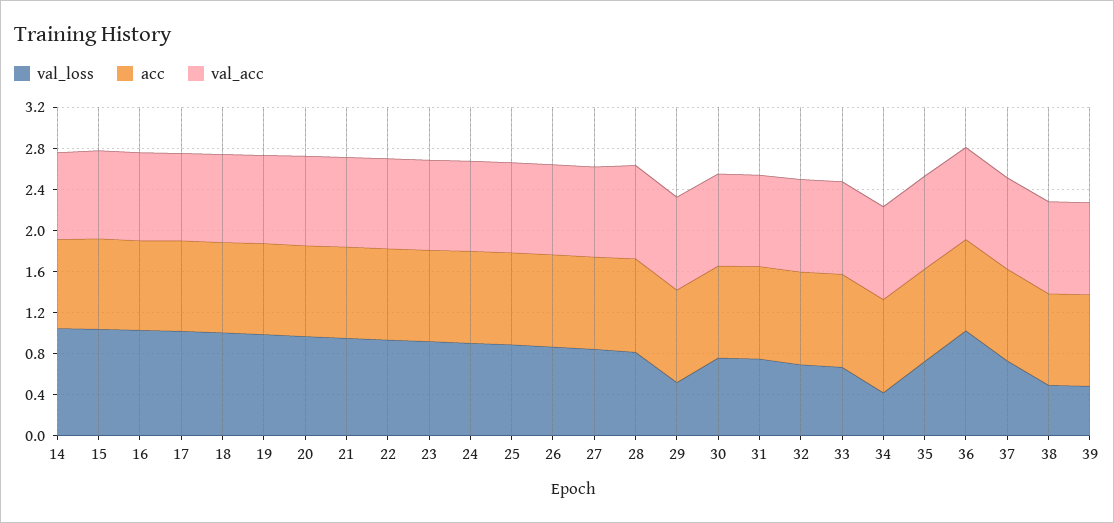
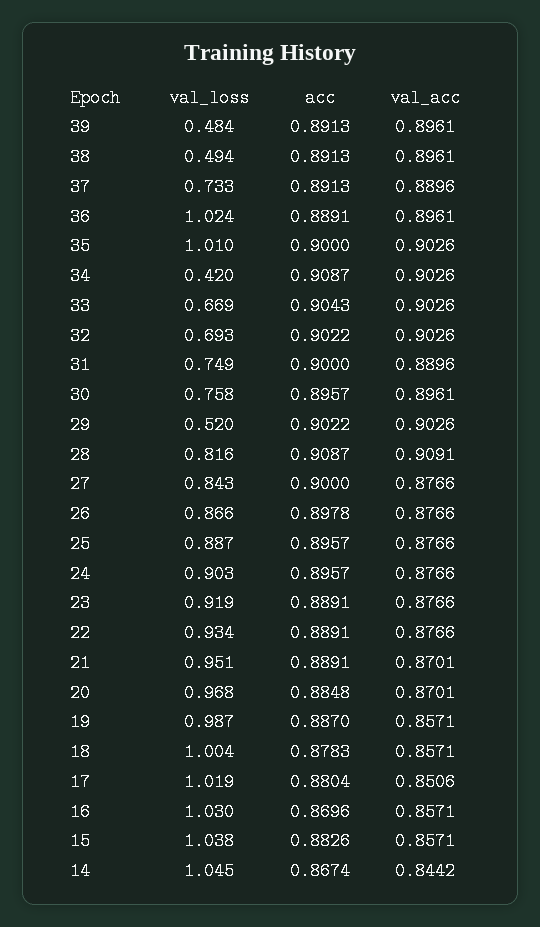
  {
    "val_loss": {
      "14": 1.045,
      "15": 1.038,
      "16": 1.03,
      "17": 1.019,
      "18": 1.004,
      "19": 0.987,
      "20": 0.968,
      "21": 0.951,
      "22": 0.934,
      "23": 0.919,
      "24": 0.903,
      "25": 0.887,
      "26": 0.866,
      "27": 0.843,
      "28": 0.816,
      "29": 0.52,
      "30": 0.758,
      "31": 0.749,
      "32": 0.693,
      "33": 0.669,
      "34": 0.42,
-     "35": 0.7,
+     "35": 1.01,
      "36": 1.024,
      "37": 0.733,
      "38": 0.494,
      "39": 0.484
    },
    "acc": {
      "14": 0.8674,
      "15": 0.8826,
      "16": 0.8696,
      "17": 0.8804,
      "18": 0.8783,
      "19": 0.887,
      "20": 0.8848,
      "21": 0.8891,
      "22": 0.8891,
      "23": 0.8891,
      "24": 0.8957,
      "25": 0.8957,
      "26": 0.8978,
      "27": 0.9,
      "28": 0.9087,
      "29": 0.9022,
      "30": 0.8957,
      "31": 0.9,
      "32": 0.9022,
      "33": 0.9043,
      "34": 0.9087,
      "35": 0.9,
      "36": 0.8891,
      "37": 0.8913,
      "38": 0.8913,
      "39": 0.8913
    },
    "val_acc": {
      "14": 0.8442,
      "15": 0.8571,
      "16": 0.8571,
      "17": 0.8506,
      "18": 0.8571,
      "19": 0.8571,
      "20": 0.8701,
      "21": 0.8701,
      "22": 0.8766,
      "23": 0.8766,
      "24": 0.8766,
      "25": 0.8766,
      "26": 0.8766,
      "27": 0.8766,
      "28": 0.9091,
      "29": 0.9026,
      "30": 0.8961,
      "31": 0.8896,
      "32": 0.9026,
      "33": 0.9026,
      "34": 0.9026,
      "35": 0.9026,
      "36": 0.8961,
      "37": 0.8896,
      "38": 0.8961,
      "39": 0.8961
    }
  }

